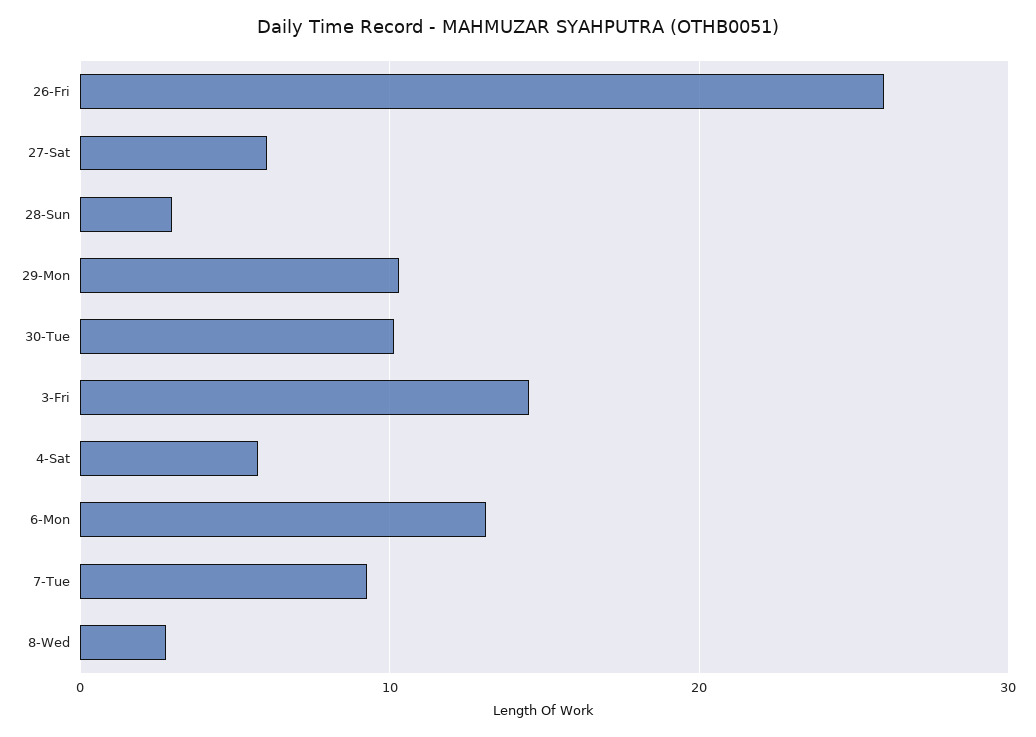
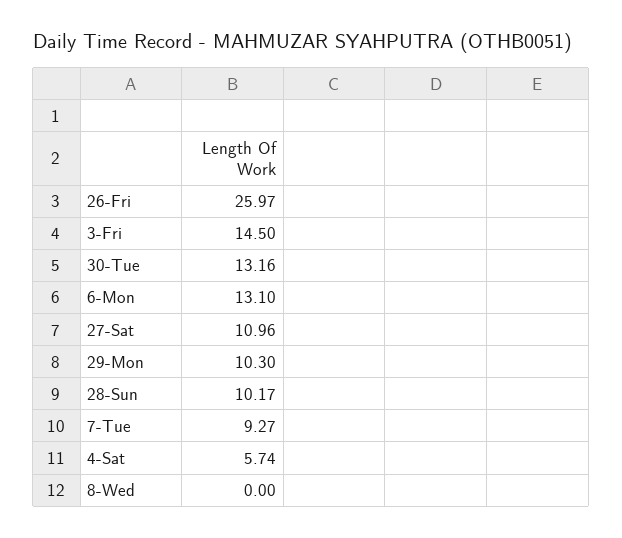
  {
    "26-Fri": 25.97,
-   "27-Sat": 6,
+   "27-Sat": 10.96,
-   "28-Sun": 3,
+   "28-Sun": 10.17,
    "29-Mon": 10.3,
-   "30-Tue": 10,
+   "30-Tue": 13.16,
    "3-Fri": 14.5,
    "4-Sat": 5.74,
    "6-Mon": 13.1,
    "7-Tue": 9.27,
-   "8-Wed": 3
+   "8-Wed": 0
  }

